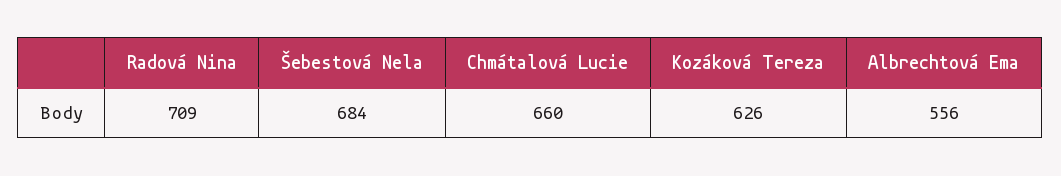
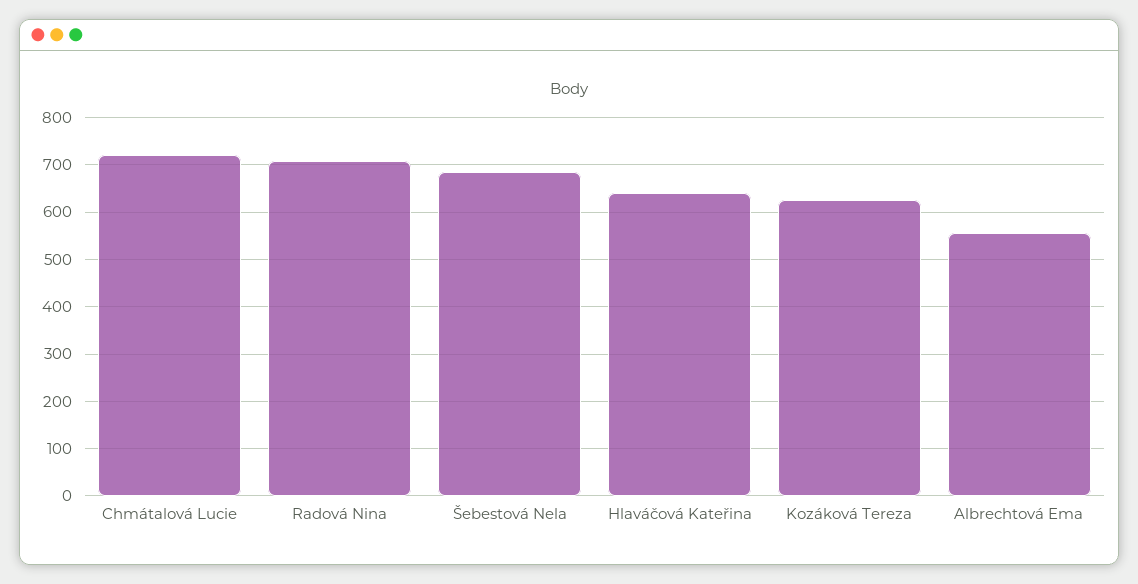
  {
    "Radová Nina": 709,
    "Šebestová Nela": 684,
-   "Chmátalová Lucie": 660,
+   "Chmátalová Lucie": 720,
    "Kozáková Tereza": 626,
-   "Albrechtová Ema": 556
+   "Albrechtová Ema": 556,
+   "Hlaváčová Kateřina": 640
  }

